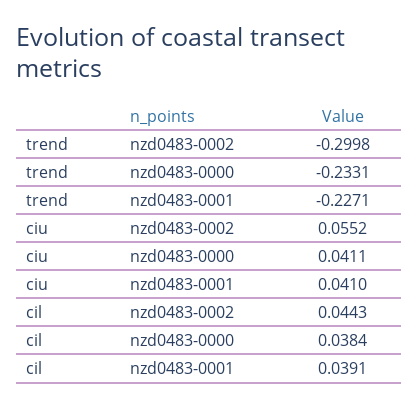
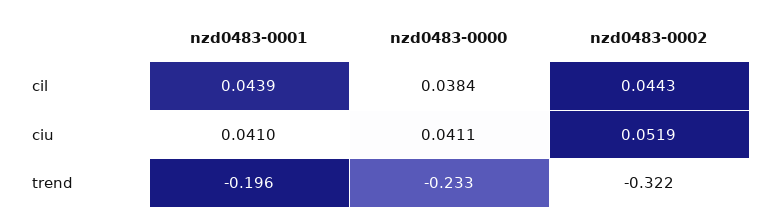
  {
    "trend": {
-     "nzd0483-0002": -0.2998,
+     "nzd0483-0002": -0.322,
      "nzd0483-0000": -0.2331,
-     "nzd0483-0001": -0.2271
+     "nzd0483-0001": -0.196
    },
    "ciu": {
-     "nzd0483-0002": 0.0552,
+     "nzd0483-0002": 0.0519,
      "nzd0483-0000": 0.0411,
      "nzd0483-0001": 0.041
    },
    "cil": {
      "nzd0483-0002": 0.0443,
      "nzd0483-0000": 0.0384,
-     "nzd0483-0001": 0.0391
+     "nzd0483-0001": 0.0439
    }
  }

